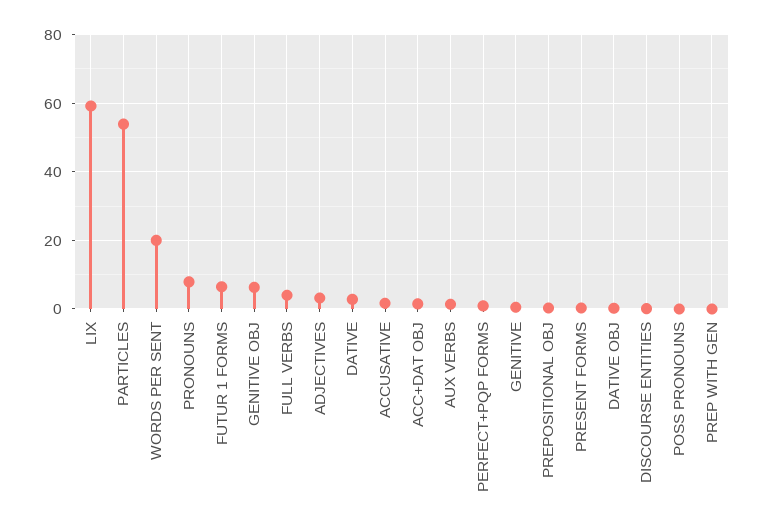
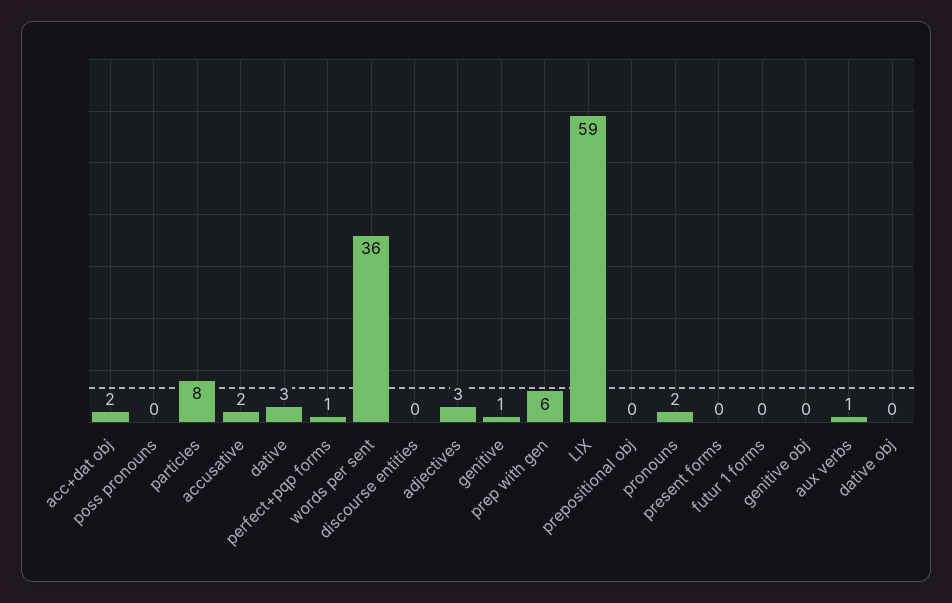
  {
    "LIX": 59,
-   "PARTICLES": 54,
+   "PARTICLES": 8,
-   "WORDS PER SENT": 20,
+   "WORDS PER SENT": 36,
-   "PRONOUNS": 8,
+   "PRONOUNS": 2,
-   "FUTUR 1 FORMS": 6,
+   "FUTUR 1 FORMS": 0,
-   "GENITIVE OBJ": 6,
+   "GENITIVE OBJ": 0,
-   "FULL VERBS": 4,
    "ADJECTIVES": 3,
    "DATIVE": 3,
    "ACCUSATIVE": 2,
    "ACC+DAT OBJ": 2,
    "AUX VERBS": 1,
    "PERFECT+PQP FORMS": 1,
    "GENITIVE": 1,
    "PREPOSITIONAL OBJ": 0,
    "PRESENT FORMS": 0,
    "DATIVE OBJ": 0,
    "DISCOURSE ENTITIES": 0,
    "POSS PRONOUNS": 0,
-   "PREP WITH GEN": 0
+   "PREP WITH GEN": 6
  }

